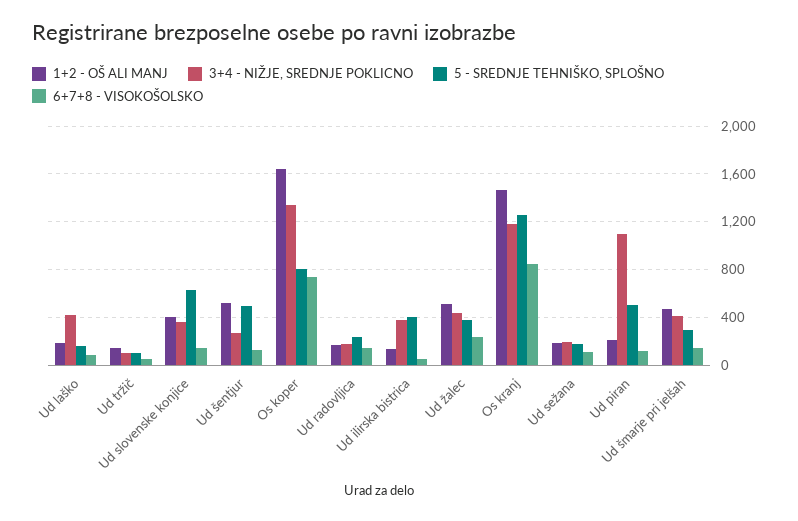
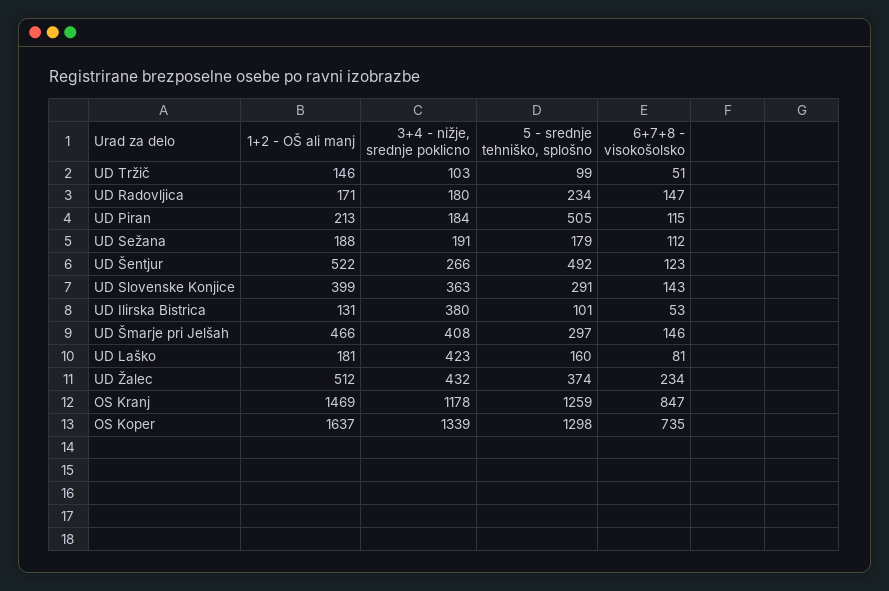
  {
    "1+2 - OŠ ALI MANJ": {
      "Ud laško": 181,
      "Ud tržič": 146,
      "Ud slovenske konjice": 399,
      "Ud šentjur": 522,
      "Os koper": 1637,
      "Ud radovljica": 171,
      "Ud ilirska bistrica": 131,
      "Ud žalec": 512,
      "Os kranj": 1469,
      "Ud sežana": 188,
      "Ud piran": 213,
      "Ud šmarje pri jelšah": 466
    },
    "3+4 - NIŽJE, SREDNJE POKLICNO": {
      "Ud laško": 423,
      "Ud tržič": 103,
      "Ud slovenske konjice": 363,
      "Ud šentjur": 266,
      "Os koper": 1339,
      "Ud radovljica": 180,
      "Ud ilirska bistrica": 380,
      "Ud žalec": 432,
      "Os kranj": 1178,
      "Ud sežana": 191,
-     "Ud piran": 1100,
+     "Ud piran": 184,
      "Ud šmarje pri jelšah": 408
    },
    "5 - SREDNJE TEHNIŠKO, SPLOŠNO": {
      "Ud laško": 160,
      "Ud tržič": 99,
-     "Ud slovenske konjice": 600,
+     "Ud slovenske konjice": 291,
      "Ud šentjur": 492,
-     "Os koper": 800,
+     "Os koper": 1298,
      "Ud radovljica": 234,
-     "Ud ilirska bistrica": 400,
+     "Ud ilirska bistrica": 101,
      "Ud žalec": 374,
      "Os kranj": 1259,
      "Ud sežana": 179,
      "Ud piran": 505,
      "Ud šmarje pri jelšah": 297
    },
    "6+7+8 - VISOKOŠOLSKO": {
      "Ud laško": 81,
      "Ud tržič": 51,
      "Ud slovenske konjice": 143,
      "Ud šentjur": 123,
      "Os koper": 735,
      "Ud radovljica": 147,
      "Ud ilirska bistrica": 53,
      "Ud žalec": 234,
      "Os kranj": 847,
      "Ud sežana": 112,
      "Ud piran": 115,
      "Ud šmarje pri jelšah": 146
    }
  }

